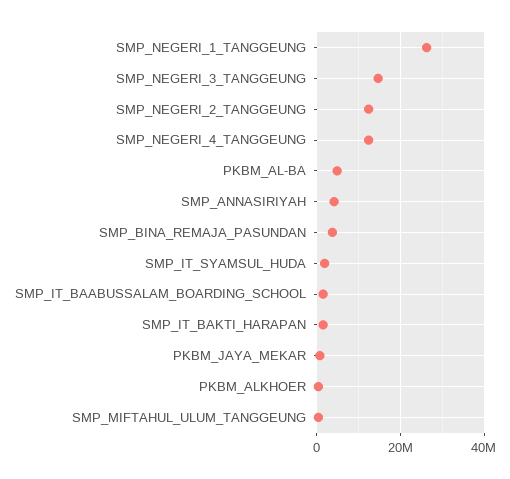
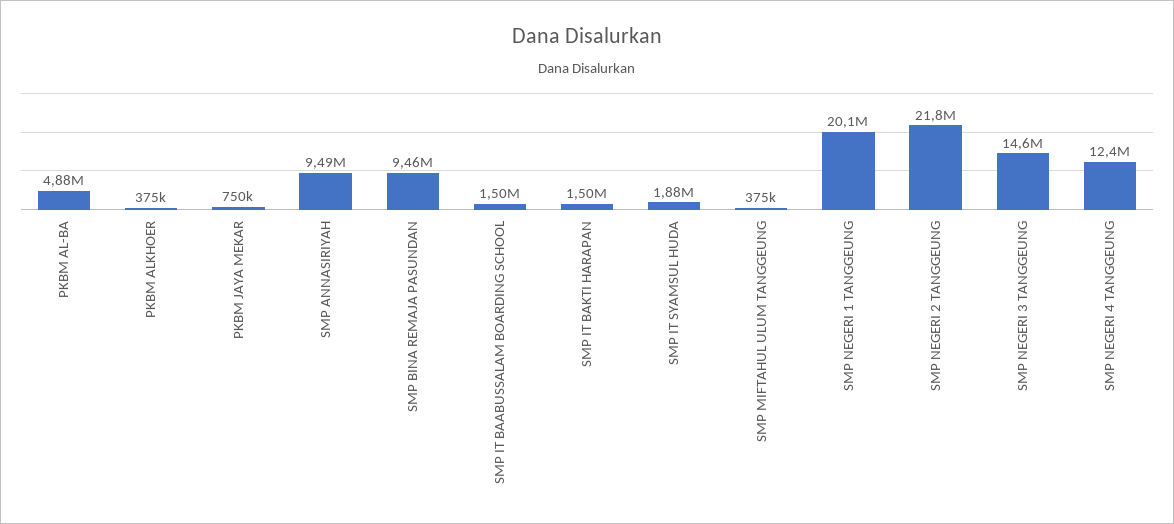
  {
-   "SMP_NEGERI_1_TANGGEUNG": 26000000,
+   "SMP_NEGERI_1_TANGGEUNG": 20100000,
    "SMP_NEGERI_3_TANGGEUNG": 14600000,
-   "SMP_NEGERI_2_TANGGEUNG": 12000000,
+   "SMP_NEGERI_2_TANGGEUNG": 21800000,
    "SMP_NEGERI_4_TANGGEUNG": 12400000,
    "PKBM_AL-BA": 4880000,
-   "SMP_ANNASIRIYAH": 4000000,
+   "SMP_ANNASIRIYAH": 9490000,
-   "SMP_BINA_REMAJA_PASUNDAN": 4000000,
+   "SMP_BINA_REMAJA_PASUNDAN": 9460000,
    "SMP_IT_SYAMSUL_HUDA": 1880000,
    "SMP_IT_BAABUSSALAM_BOARDING_SCHOOL": 1500000,
    "SMP_IT_BAKTI_HARAPAN": 1500000,
    "PKBM_JAYA_MEKAR": 750000,
    "PKBM_ALKHOER": 375000,
    "SMP_MIFTAHUL_ULUM_TANGGEUNG": 375000
  }

